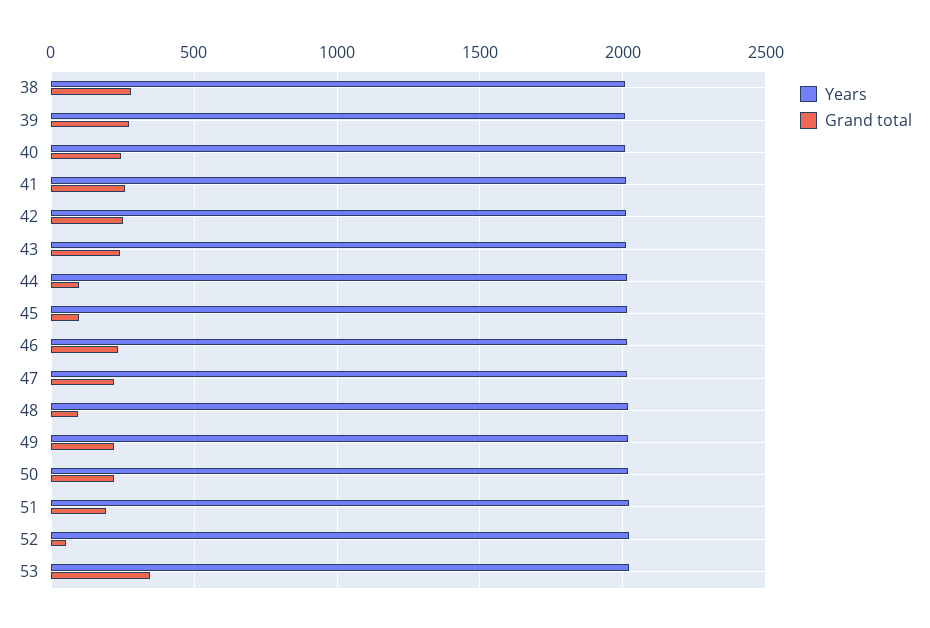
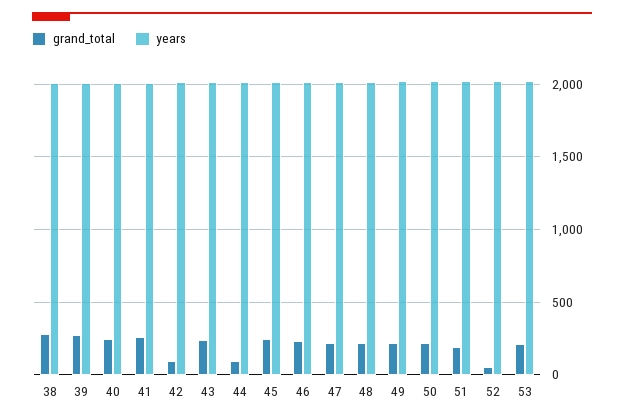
  {
    "Years": {
      "38": 2000,
      "39": 2000,
      "40": 2000,
      "41": 2000,
      "42": 2000,
      "43": 2000,
      "44": 2000,
      "45": 2000,
      "46": 2000,
      "47": 2000,
      "48": 2000,
      "49": 2000,
      "50": 2000,
      "51": 2000,
      "52": 2000,
      "53": 2000
    },
    "Grand total": {
      "38": 300,
      "39": 250,
      "40": 250,
      "41": 250,
-     "42": 250,
+     "42": 100,
      "43": 250,
      "44": 100,
-     "45": 100,
+     "45": 250,
      "46": 250,
      "47": 200,
-     "48": 100,
+     "48": 200,
      "49": 200,
      "50": 200,
      "51": 200,
      "52": 50,
-     "53": 350
+     "53": 200
    }
  }

